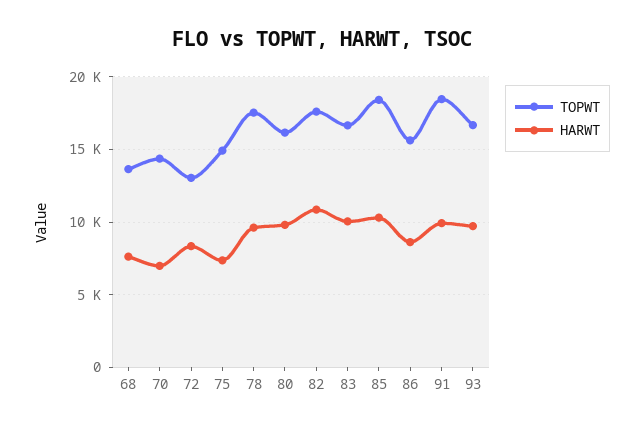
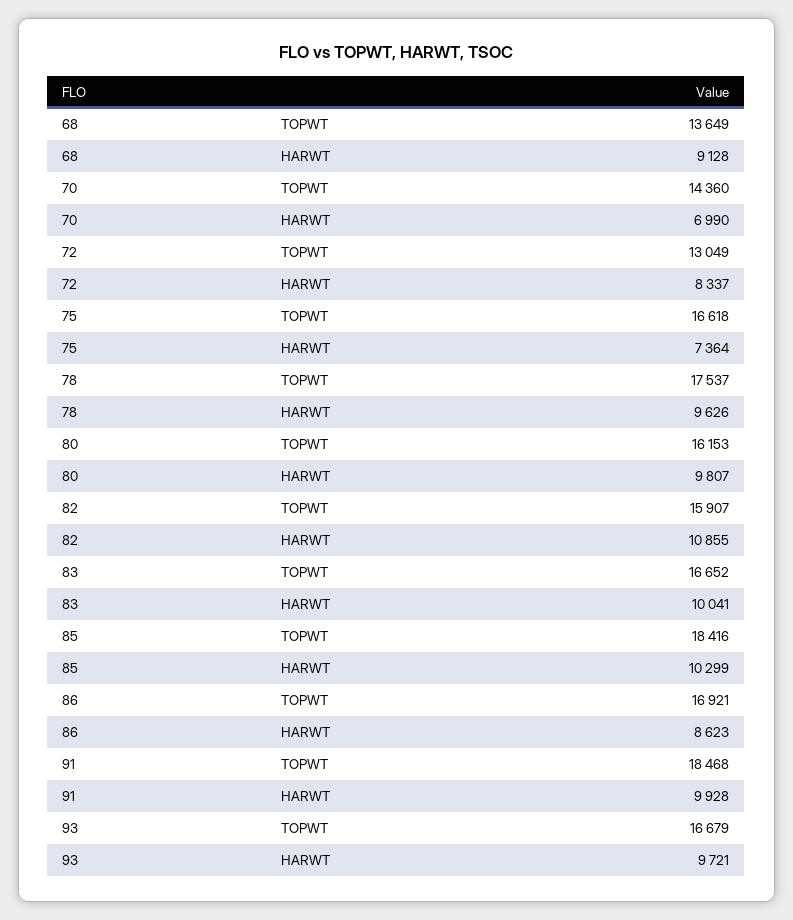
  {
    "TOPWT": {
      "68": 13649,
      "70": 14360,
      "72": 13049,
-     "75": 15000,
+     "75": 16618,
      "78": 17537,
      "80": 16153,
-     "82": 17500,
+     "82": 15907,
      "83": 16652,
      "85": 18416,
-     "86": 15500,
+     "86": 16921,
      "91": 18468,
      "93": 16679
    },
    "HARWT": {
-     "68": 7500,
+     "68": 9128,
      "70": 6990,
      "72": 8337,
      "75": 7364,
      "78": 9626,
      "80": 9807,
      "82": 10855,
      "83": 10041,
      "85": 10299,
      "86": 8623,
      "91": 9928,
      "93": 9721
    }
  }

